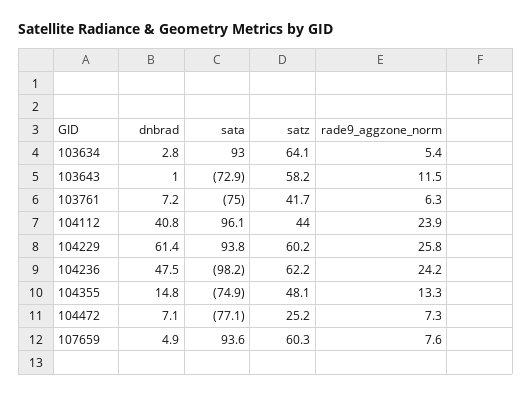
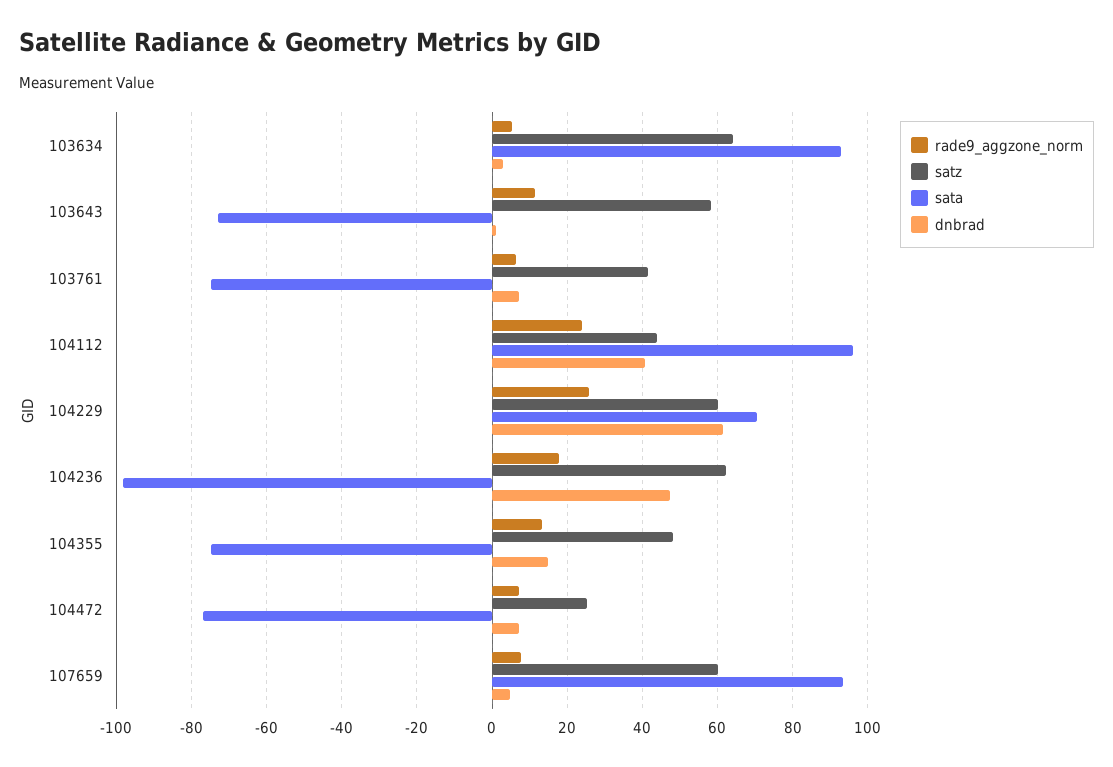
  {
    "dnbrad": {
      "103634": 2.8,
      "103643": 1,
      "103761": 7.2,
      "104112": 40.8,
      "104229": 61.4,
      "104236": 47.5,
      "104355": 14.8,
      "104472": 7.1,
      "107659": 4.9
    },
    "sata": {
      "103634": 93,
      "103643": -72.9,
      "103761": -75,
      "104112": 96.1,
-     "104229": 93.8,
+     "104229": 70,
      "104236": -98.2,
      "104355": -74.9,
      "104472": -77.1,
      "107659": 93.6
    },
    "satz": {
      "103634": 64.1,
      "103643": 58.2,
      "103761": 41.7,
      "104112": 44,
      "104229": 60.2,
      "104236": 62.2,
      "104355": 48.1,
      "104472": 25.2,
      "107659": 60.3
    },
    "rade9_aggzone_norm": {
      "103634": 5.4,
      "103643": 11.5,
      "103761": 6.3,
      "104112": 23.9,
      "104229": 25.8,
-     "104236": 24.2,
+     "104236": 18,
      "104355": 13.3,
      "104472": 7.3,
      "107659": 7.6
    }
  }

